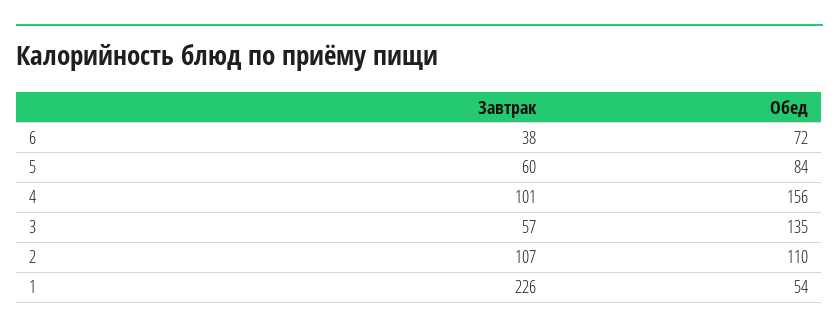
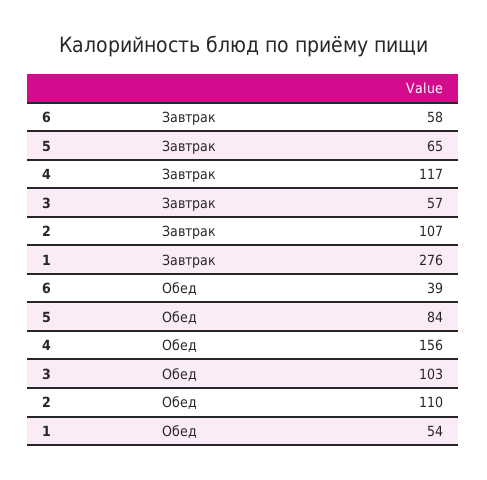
  {
    "Завтрак": {
-     "6": 38,
+     "6": 58,
-     "5": 60,
+     "5": 65,
-     "4": 101,
+     "4": 117,
      "3": 57,
      "2": 107,
-     "1": 226
+     "1": 276
    },
    "Обед": {
-     "6": 72,
+     "6": 39,
      "5": 84,
      "4": 156,
-     "3": 135,
+     "3": 103,
      "2": 110,
      "1": 54
    }
  }

